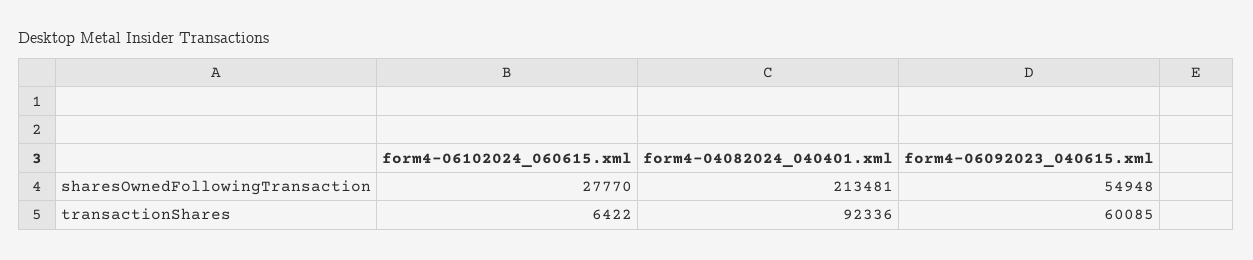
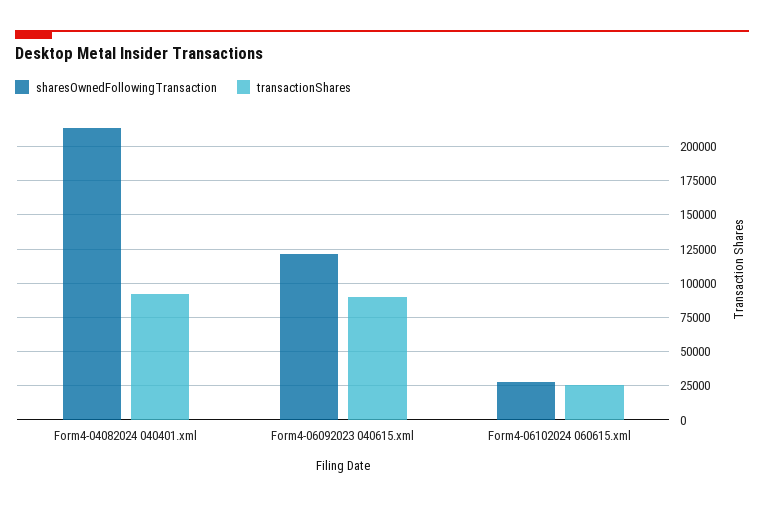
  {
    "sharesOwnedFollowingTransaction": {
      "form4-06102024_060615.xml": 27770,
      "form4-04082024_040401.xml": 213481,
-     "form4-06092023_040615.xml": 54948
+     "form4-06092023_040615.xml": 120000
    },
    "transactionShares": {
-     "form4-06102024_060615.xml": 6422,
+     "form4-06102024_060615.xml": 25000,
      "form4-04082024_040401.xml": 92336,
-     "form4-06092023_040615.xml": 60085
+     "form4-06092023_040615.xml": 90000
    }
  }

